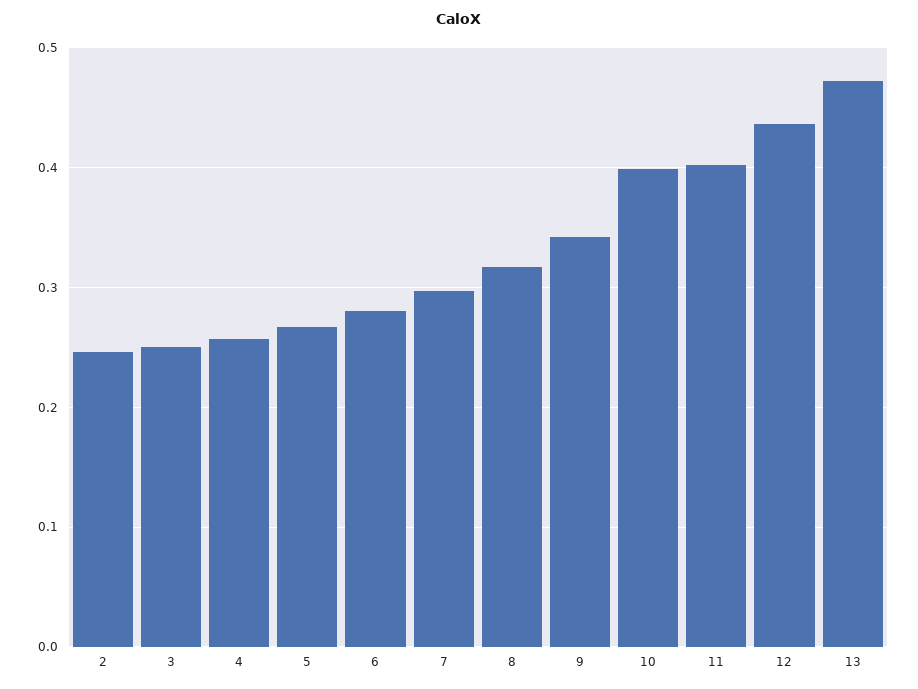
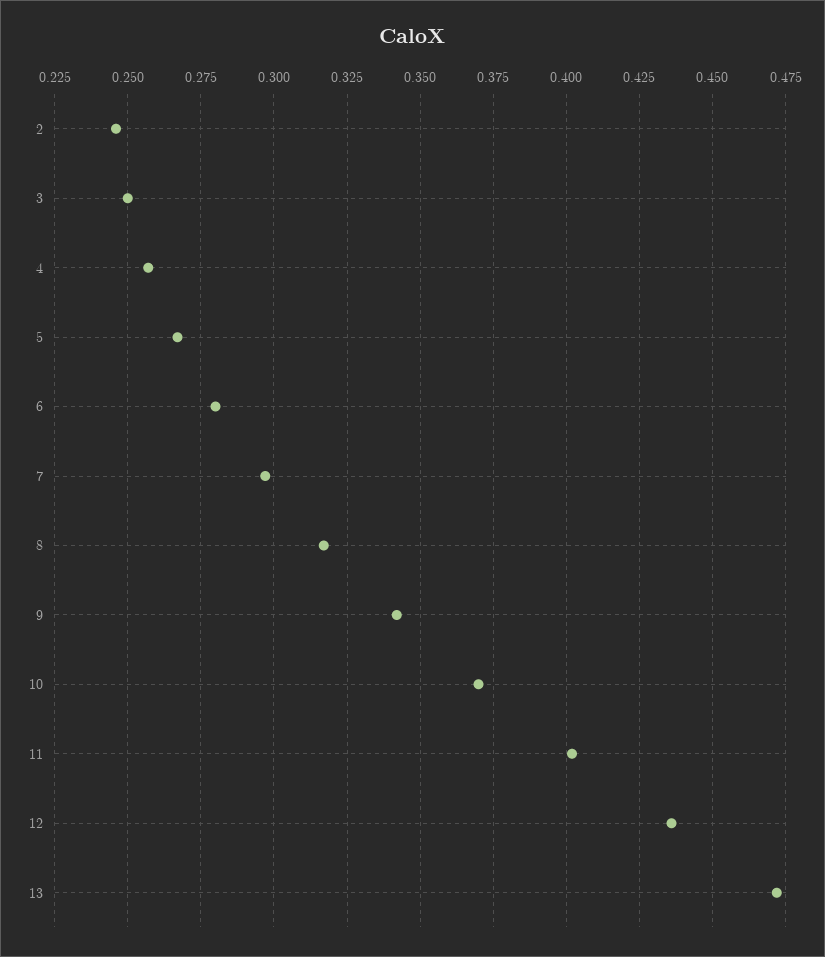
  {
    "2": 0.245,
    "3": 0.25,
    "4": 0.255,
    "5": 0.265,
    "6": 0.28,
    "7": 0.295,
    "8": 0.315,
    "9": 0.34,
-   "10": 0.4,
+   "10": 0.37,
    "11": 0.4,
    "12": 0.435,
    "13": 0.47
  }

